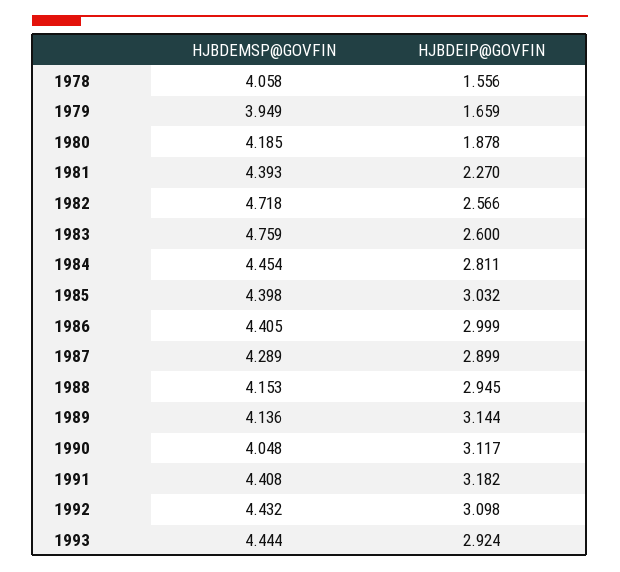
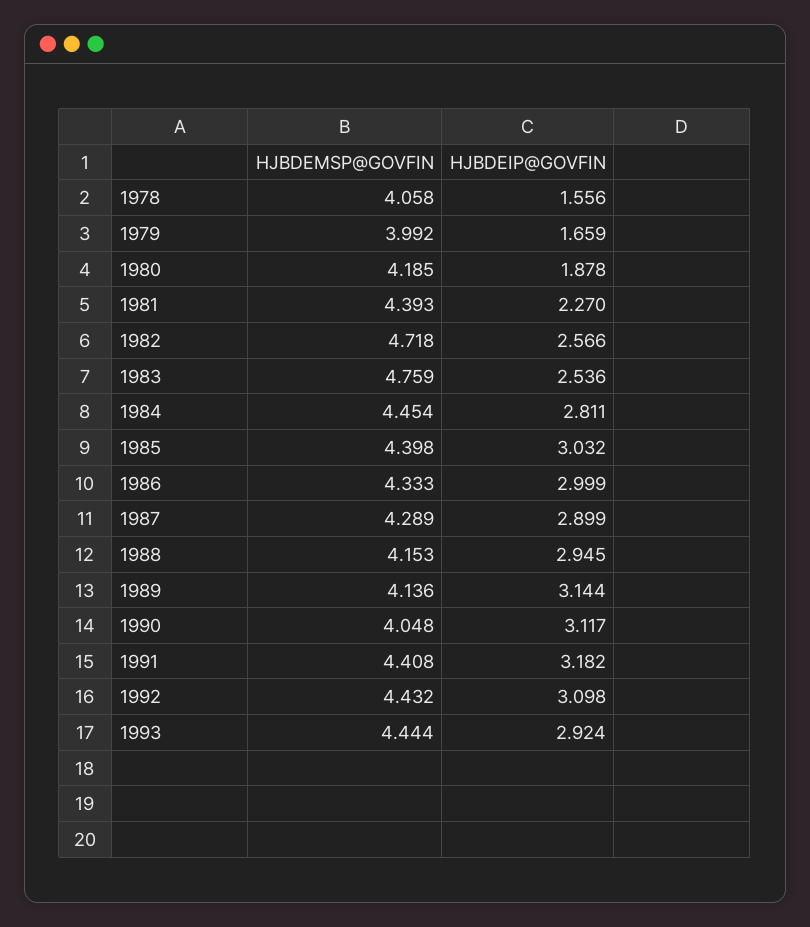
  {
    "HJBDEMSP@GOVFIN": {
      "1978": 4.058,
-     "1979": 3.949,
+     "1979": 3.992,
      "1980": 4.185,
      "1981": 4.393,
      "1982": 4.718,
      "1983": 4.759,
      "1984": 4.454,
      "1985": 4.398,
-     "1986": 4.405,
+     "1986": 4.333,
      "1987": 4.289,
      "1988": 4.153,
      "1989": 4.136,
      "1990": 4.048,
      "1991": 4.408,
      "1992": 4.432,
      "1993": 4.444
    },
    "HJBDEIP@GOVFIN": {
      "1978": 1.556,
      "1979": 1.659,
      "1980": 1.878,
      "1981": 2.27,
      "1982": 2.566,
-     "1983": 2.6,
+     "1983": 2.536,
      "1984": 2.811,
      "1985": 3.032,
      "1986": 2.999,
      "1987": 2.899,
      "1988": 2.945,
      "1989": 3.144,
      "1990": 3.117,
      "1991": 3.182,
      "1992": 3.098,
      "1993": 2.924
    }
  }

